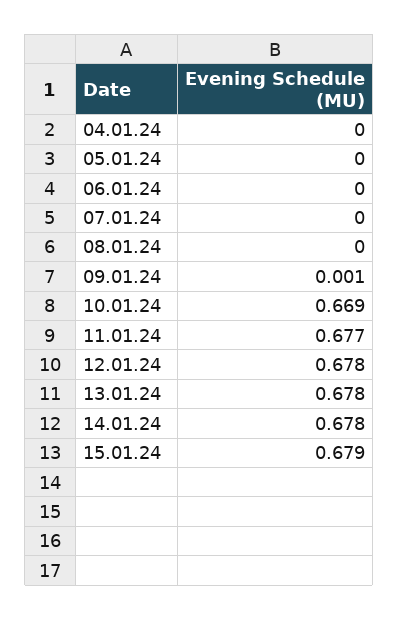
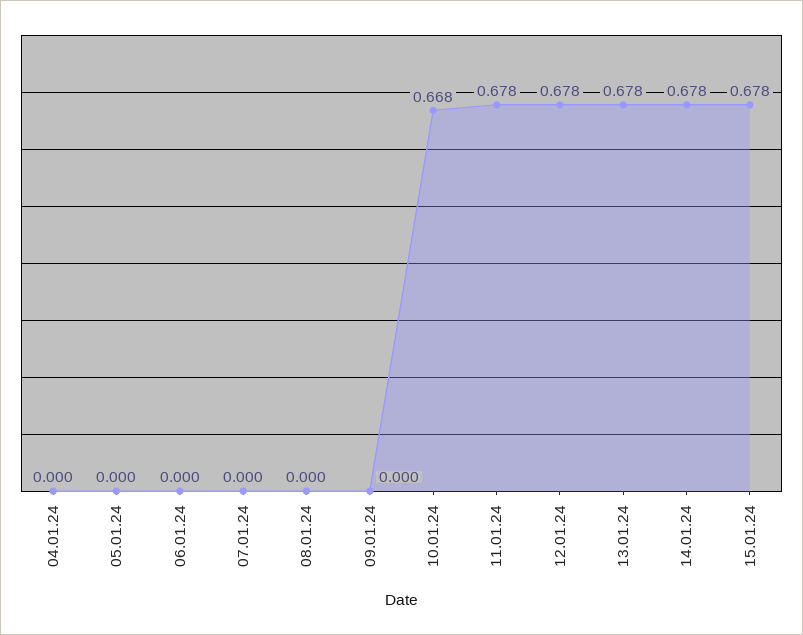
  {
    "04.01.24": 0,
    "05.01.24": 0,
    "06.01.24": 0,
    "07.01.24": 0,
    "08.01.24": 0,
-   "09.01.24": 0.001,
+   "09.01.24": 0,
-   "10.01.24": 0.669,
+   "10.01.24": 0.668,
-   "11.01.24": 0.677,
+   "11.01.24": 0.678,
    "12.01.24": 0.678,
    "13.01.24": 0.678,
    "14.01.24": 0.678,
-   "15.01.24": 0.679
+   "15.01.24": 0.678
  }

